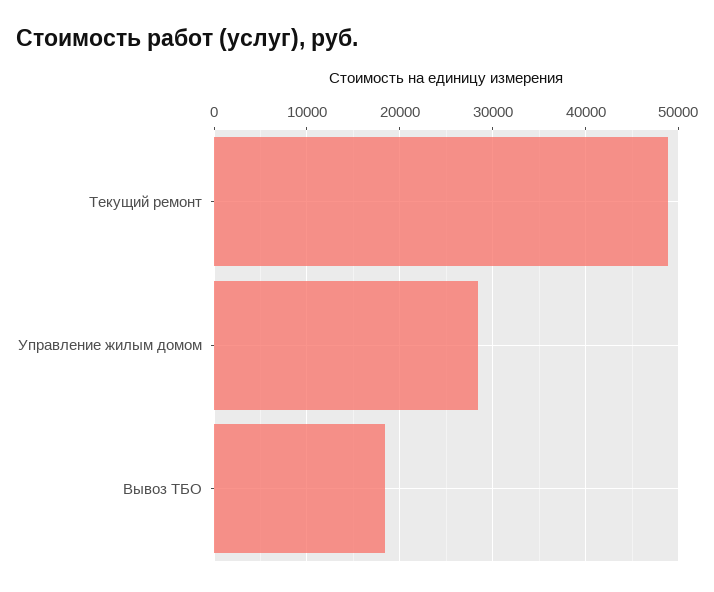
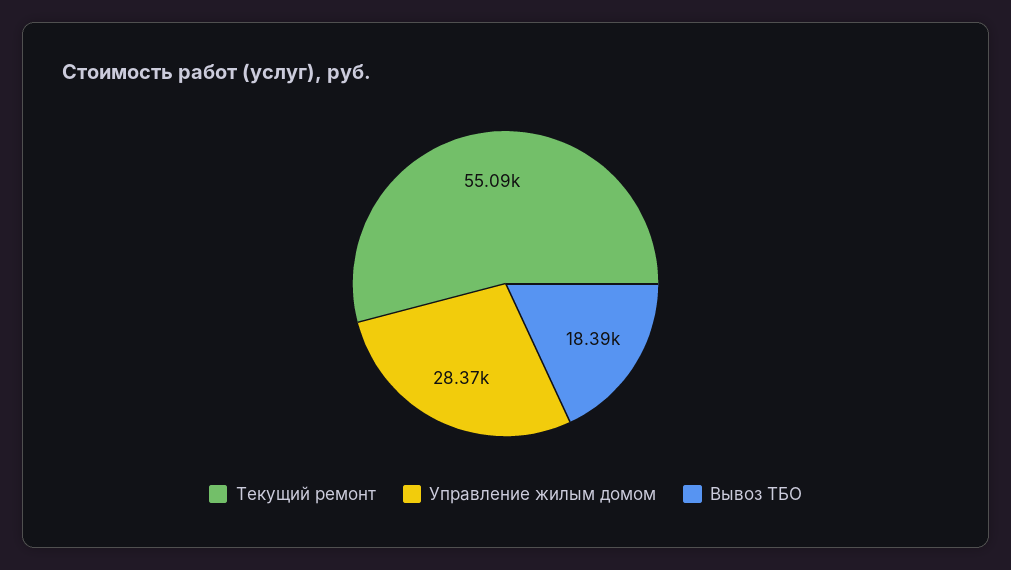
  {
-   "Текущий ремонт": 49000,
+   "Текущий ремонт": 55090,
    "Управление жилым домом": 28370,
    "Вывоз ТБО": 18390
  }

